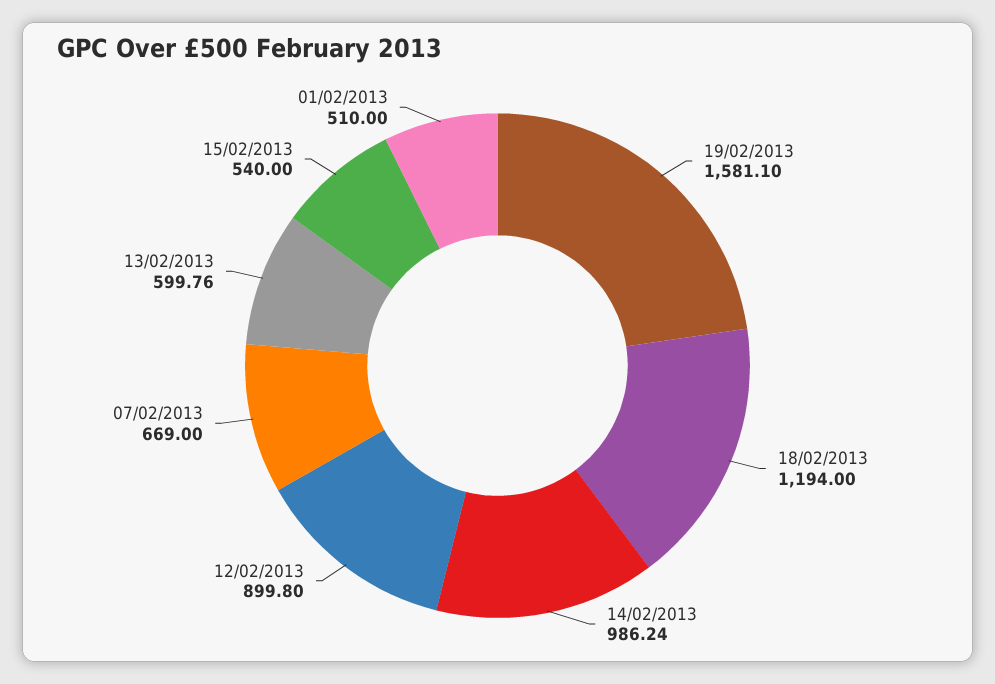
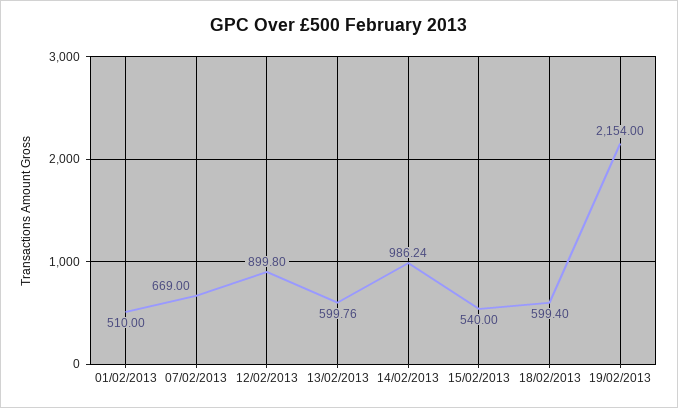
  {
-   "19/02/2013": 1581.1,
+   "19/02/2013": 2154,
-   "18/02/2013": 1194,
+   "18/02/2013": 599.4,
    "14/02/2013": 986.24,
    "12/02/2013": 899.8,
    "07/02/2013": 669,
    "13/02/2013": 599.76,
    "15/02/2013": 540,
    "01/02/2013": 510
  }

